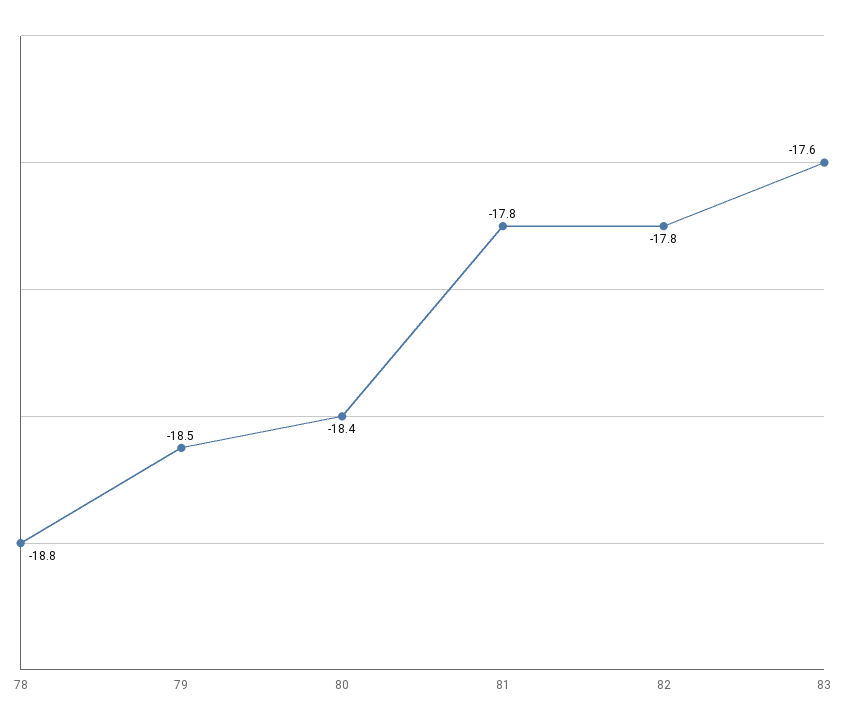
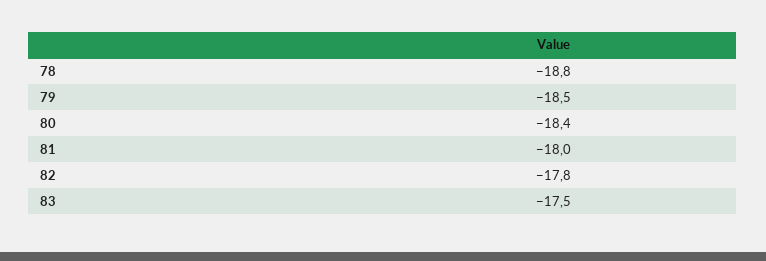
  {
    "78": -18.8,
    "79": -18.5,
    "80": -18.4,
-   "81": -17.8,
+   "81": -18,
    "82": -17.8,
-   "83": -17.6
+   "83": -17.5
  }

